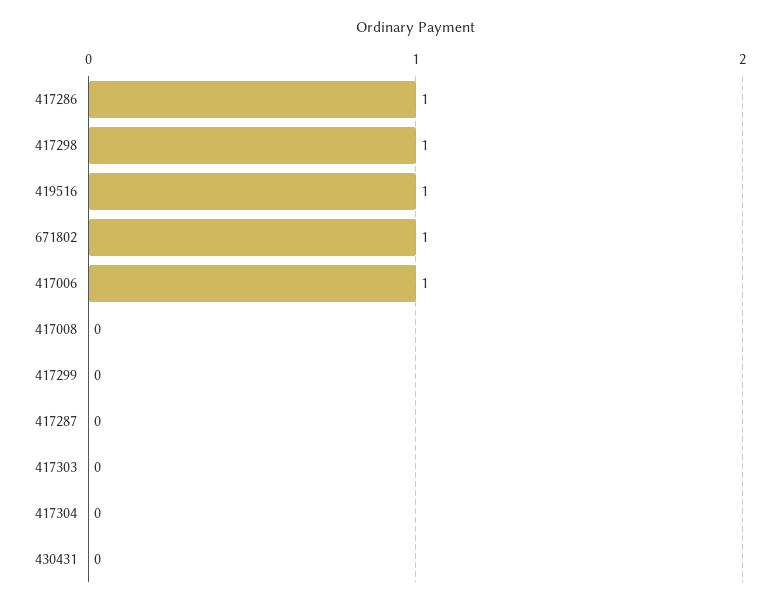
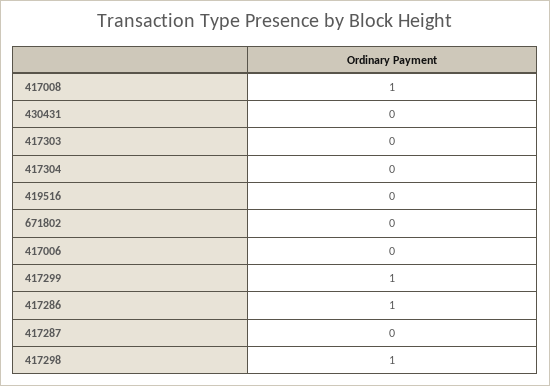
  {
    "417286": 1,
    "417298": 1,
-   "419516": 1,
+   "419516": 0,
-   "671802": 1,
+   "671802": 0,
-   "417006": 1,
+   "417006": 0,
-   "417008": 0,
+   "417008": 1,
-   "417299": 0,
+   "417299": 1,
    "417287": 0,
    "417303": 0,
    "417304": 0,
    "430431": 0
  }

